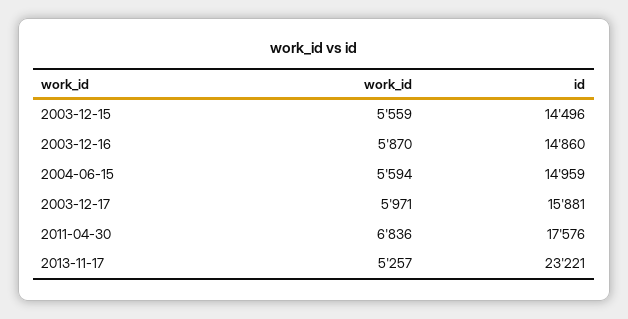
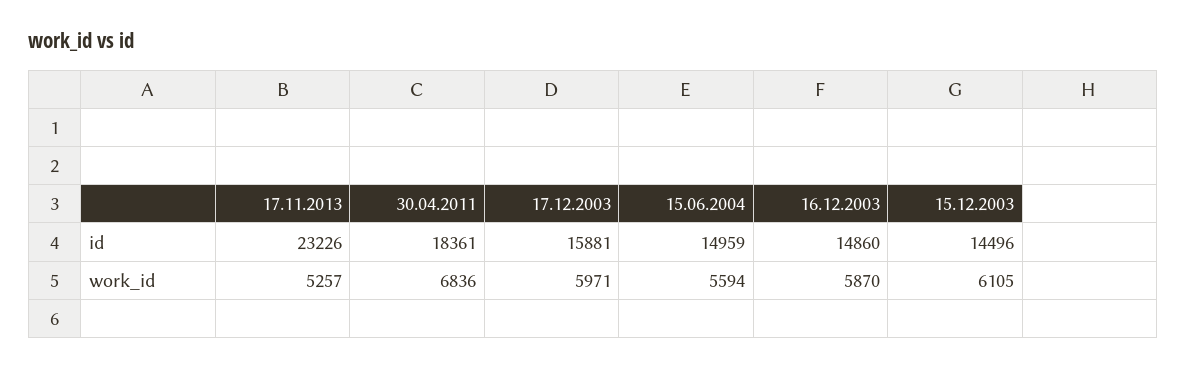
  {
    "work_id": {
-     "2003-12-15": 5559,
+     "2003-12-15": 6105,
      "2003-12-16": 5870,
      "2004-06-15": 5594,
      "2003-12-17": 5971,
      "2011-04-30": 6836,
      "2013-11-17": 5257
    },
    "id": {
      "2003-12-15": 14496,
      "2003-12-16": 14860,
      "2004-06-15": 14959,
      "2003-12-17": 15881,
-     "2011-04-30": 17576,
+     "2011-04-30": 18361,
-     "2013-11-17": 23221
+     "2013-11-17": 23226
    }
  }

